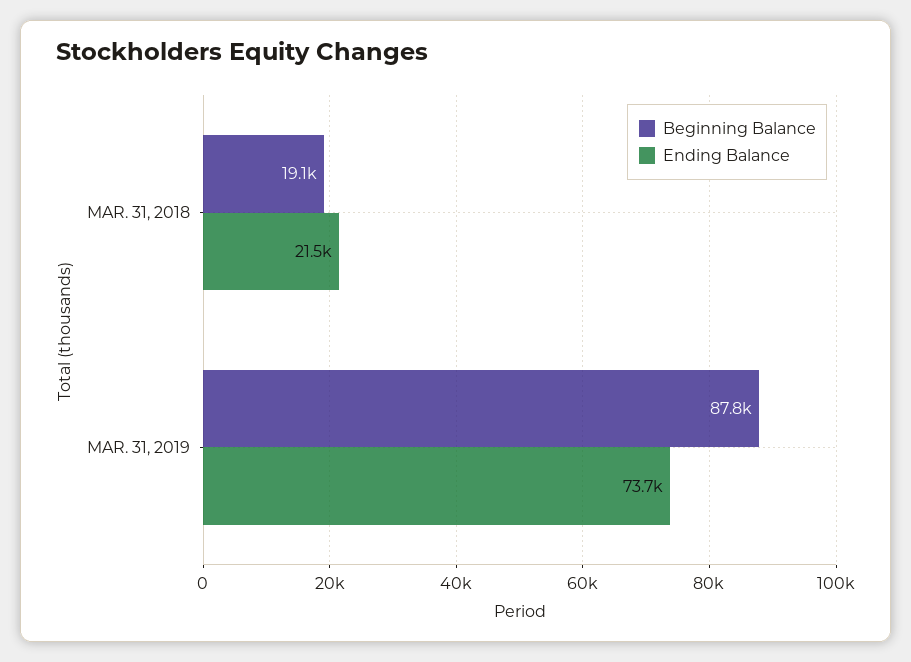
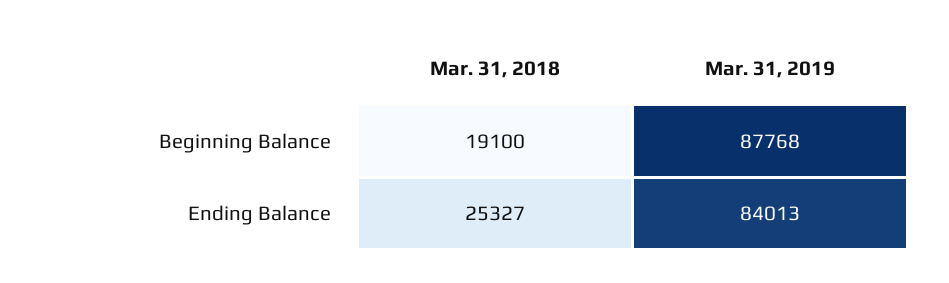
  {
    "Beginning Balance": {
      "MAR. 31, 2018": 19100,
      "MAR. 31, 2019": 87768
    },
    "Ending Balance": {
-     "MAR. 31, 2018": 21500,
+     "MAR. 31, 2018": 25327,
-     "MAR. 31, 2019": 73700
+     "MAR. 31, 2019": 84013
    }
  }

